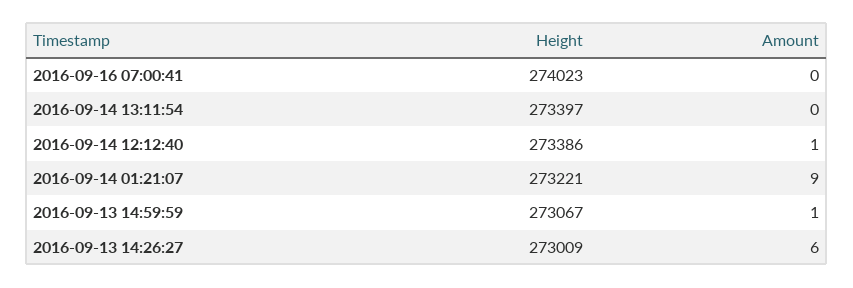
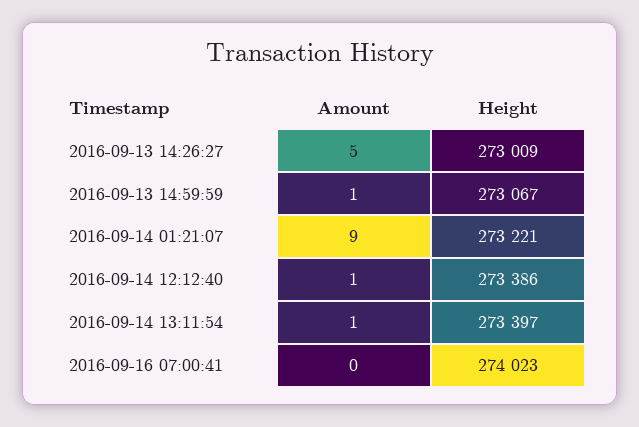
  {
    "Height": {
      "2016-09-16 07:00:41": 274023,
      "2016-09-14 13:11:54": 273397,
      "2016-09-14 12:12:40": 273386,
      "2016-09-14 01:21:07": 273221,
      "2016-09-13 14:59:59": 273067,
      "2016-09-13 14:26:27": 273009
    },
    "Amount": {
      "2016-09-16 07:00:41": 0,
-     "2016-09-14 13:11:54": 0,
+     "2016-09-14 13:11:54": 1,
      "2016-09-14 12:12:40": 1,
      "2016-09-14 01:21:07": 9,
      "2016-09-13 14:59:59": 1,
-     "2016-09-13 14:26:27": 6
+     "2016-09-13 14:26:27": 5
    }
  }

